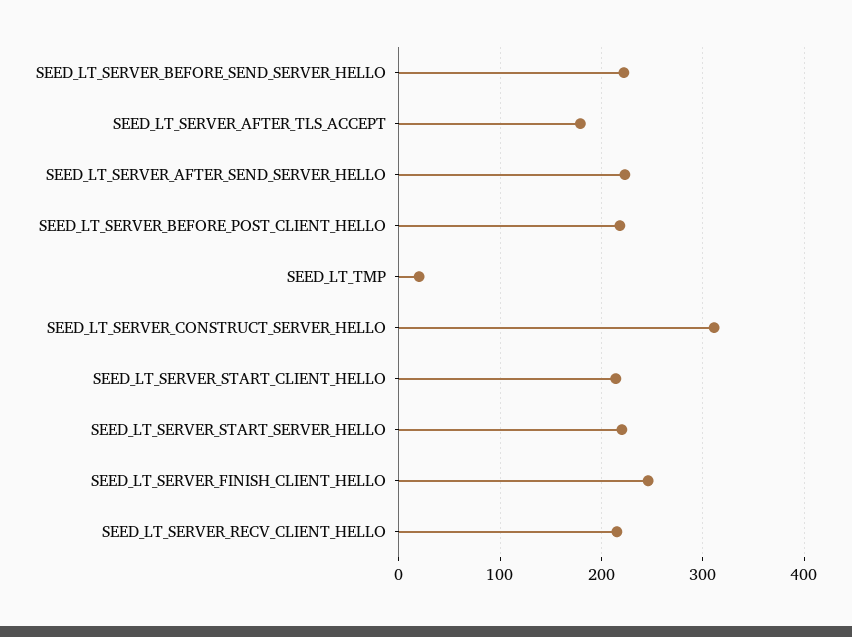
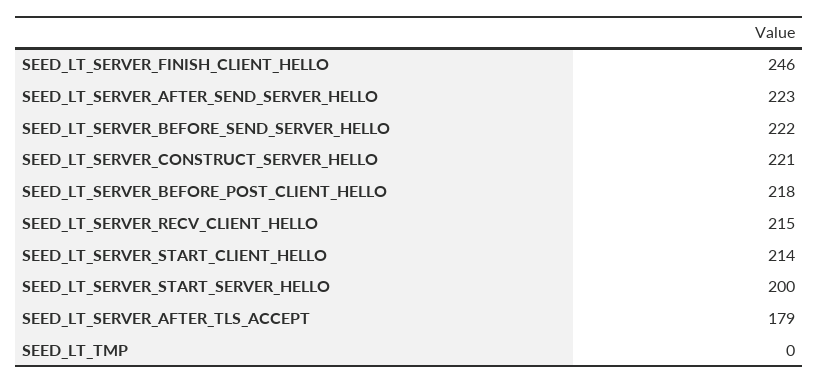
  {
    "SEED_LT_SERVER_BEFORE_SEND_SERVER_HELLO": 222,
    "SEED_LT_SERVER_AFTER_TLS_ACCEPT": 179,
    "SEED_LT_SERVER_AFTER_SEND_SERVER_HELLO": 223,
    "SEED_LT_SERVER_BEFORE_POST_CLIENT_HELLO": 218,
-   "SEED_LT_TMP": 20,
+   "SEED_LT_TMP": 0,
-   "SEED_LT_SERVER_CONSTRUCT_SERVER_HELLO": 310,
+   "SEED_LT_SERVER_CONSTRUCT_SERVER_HELLO": 221,
    "SEED_LT_SERVER_START_CLIENT_HELLO": 214,
-   "SEED_LT_SERVER_START_SERVER_HELLO": 220,
+   "SEED_LT_SERVER_START_SERVER_HELLO": 200,
    "SEED_LT_SERVER_FINISH_CLIENT_HELLO": 246,
    "SEED_LT_SERVER_RECV_CLIENT_HELLO": 215
  }

